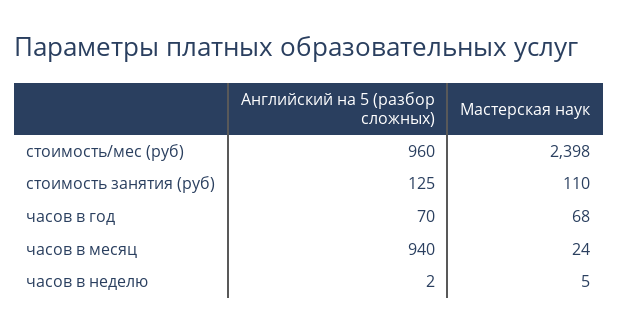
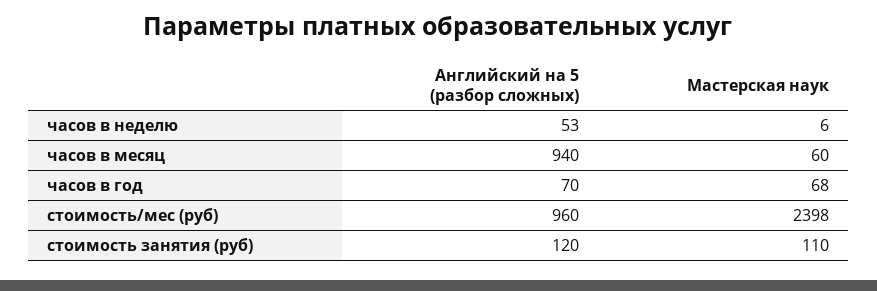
  {
    "Английский на 5 (разбор сложных)": {
      "стоимость/мес (руб)": 960,
-     "стоимость занятия (руб)": 125,
+     "стоимость занятия (руб)": 120,
      "часов в год": 70,
      "часов в месяц": 940,
-     "часов в неделю": 2
+     "часов в неделю": 53
    },
    "Мастерская наук": {
      "стоимость/мес (руб)": 2398,
      "стоимость занятия (руб)": 110,
      "часов в год": 68,
-     "часов в месяц": 24,
+     "часов в месяц": 60,
-     "часов в неделю": 5
+     "часов в неделю": 6
    }
  }

